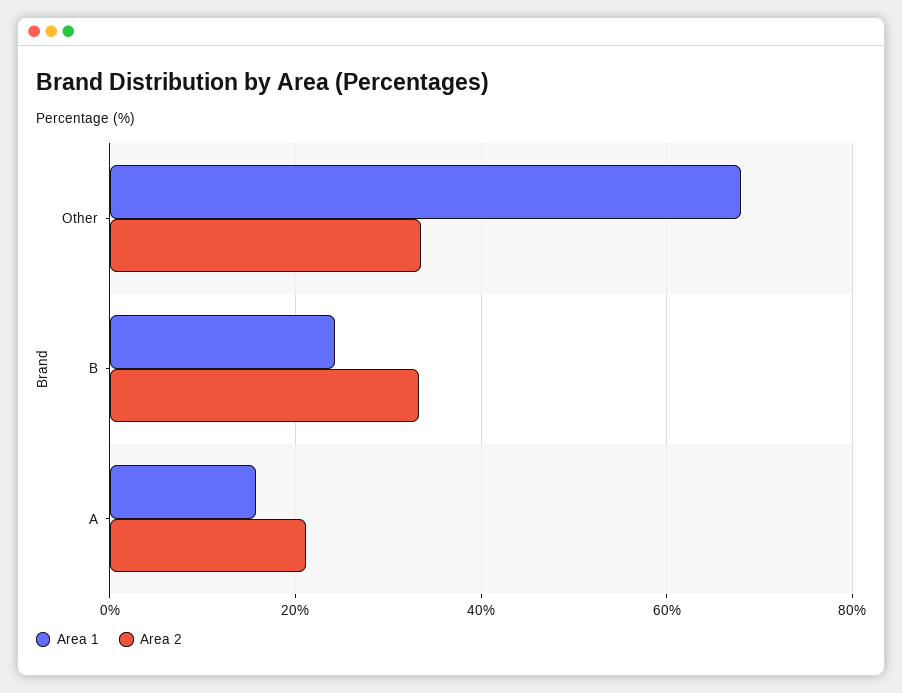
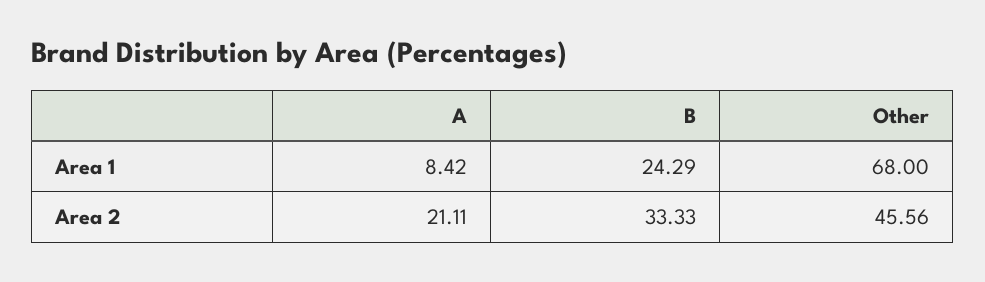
  {
    "Area 1": {
      "Other": 68,
      "B": 24.29,
-     "A": 16
+     "A": 8.42
    },
    "Area 2": {
-     "Other": 34,
+     "Other": 45.56,
      "B": 33.33,
      "A": 21.11
    }
  }

